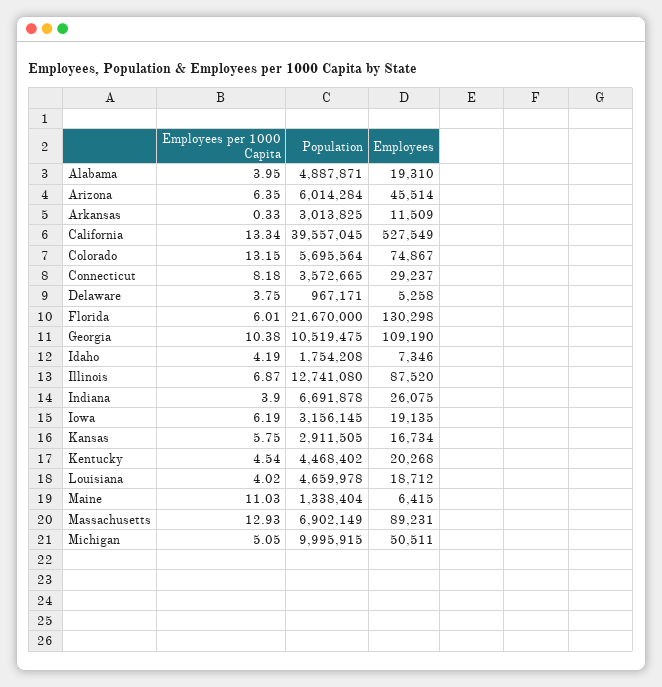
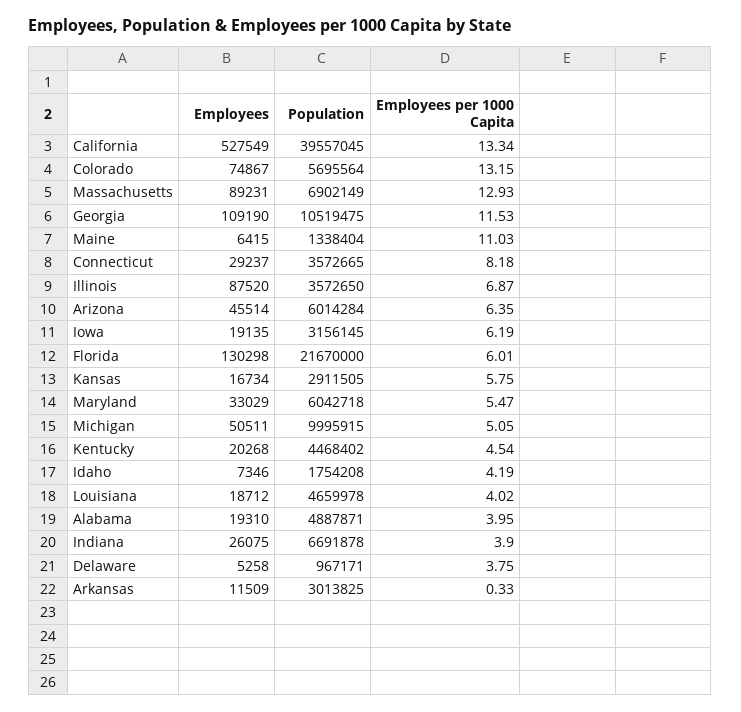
  {
    "Employees per 1000 Capita": {
      "Alabama": 3.95,
      "Arizona": 6.35,
      "Arkansas": 0.33,
      "California": 13.34,
      "Colorado": 13.15,
      "Connecticut": 8.18,
      "Delaware": 3.75,
      "Florida": 6.01,
-     "Georgia": 10.38,
+     "Georgia": 11.53,
      "Idaho": 4.19,
      "Illinois": 6.87,
      "Indiana": 3.9,
      "Iowa": 6.19,
      "Kansas": 5.75,
      "Kentucky": 4.54,
      "Louisiana": 4.02,
      "Maine": 11.03,
      "Massachusetts": 12.93,
-     "Michigan": 5.05
+     "Michigan": 5.05,
+     "Maryland": 5.47
    },
    "Population": {
      "Alabama": 4887871,
      "Arizona": 6014284,
      "Arkansas": 3013825,
      "California": 39557045,
      "Colorado": 5695564,
      "Connecticut": 3572665,
      "Delaware": 967171,
      "Florida": 21670000,
      "Georgia": 10519475,
      "Idaho": 1754208,
-     "Illinois": 12741080,
+     "Illinois": 3572650,
      "Indiana": 6691878,
      "Iowa": 3156145,
      "Kansas": 2911505,
      "Kentucky": 4468402,
      "Louisiana": 4659978,
      "Maine": 1338404,
      "Massachusetts": 6902149,
-     "Michigan": 9995915
+     "Michigan": 9995915,
+     "Maryland": 6042718
    },
    "Employees": {
      "Alabama": 19310,
      "Arizona": 45514,
      "Arkansas": 11509,
      "California": 527549,
      "Colorado": 74867,
      "Connecticut": 29237,
      "Delaware": 5258,
      "Florida": 130298,
      "Georgia": 109190,
      "Idaho": 7346,
      "Illinois": 87520,
      "Indiana": 26075,
      "Iowa": 19135,
      "Kansas": 16734,
      "Kentucky": 20268,
      "Louisiana": 18712,
      "Maine": 6415,
      "Massachusetts": 89231,
-     "Michigan": 50511
+     "Michigan": 50511,
+     "Maryland": 33029
    }
  }

